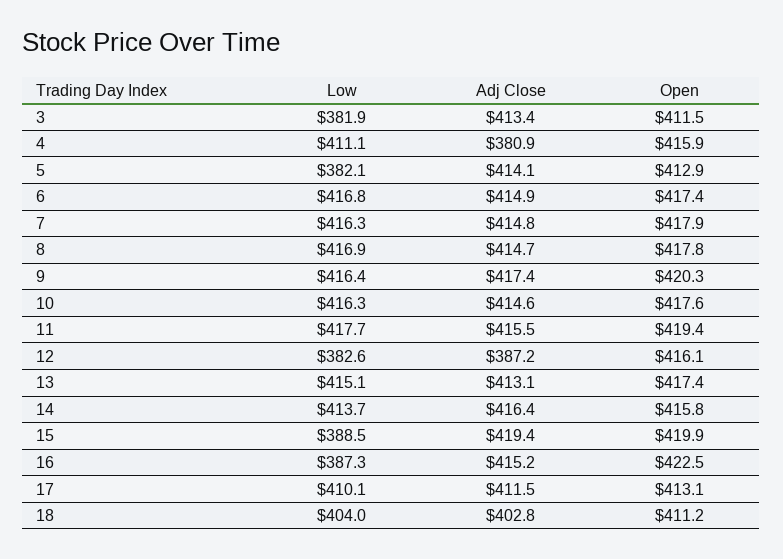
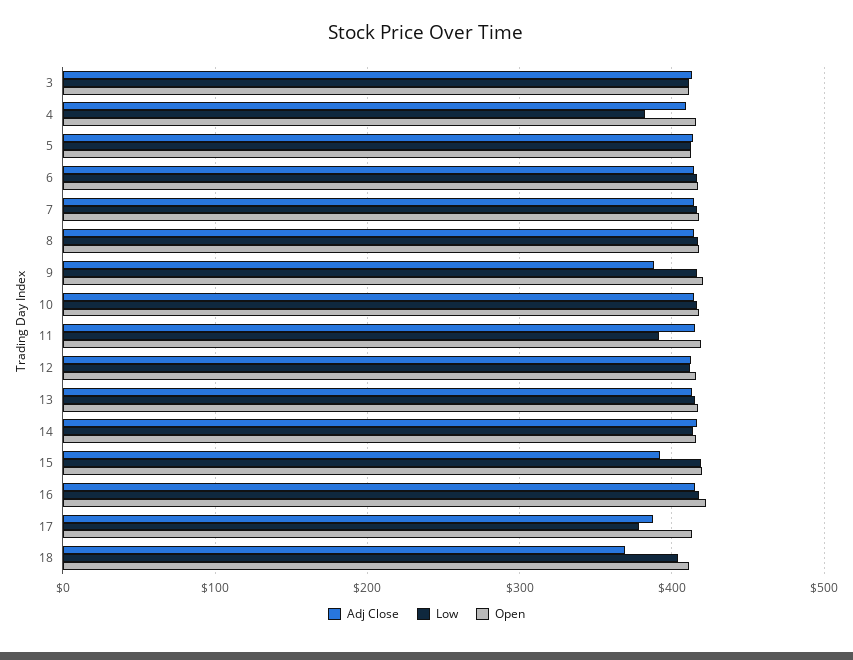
  {
    "Low": {
-     "3": 381.9,
+     "3": 410,
-     "4": 411.1,
+     "4": 380,
-     "5": 382.1,
+     "5": 410,
      "6": 416.8,
      "7": 416.3,
      "8": 416.9,
      "9": 416.4,
      "10": 416.3,
-     "11": 417.7,
+     "11": 390,
-     "12": 382.6,
+     "12": 410,
      "13": 415.1,
      "14": 413.7,
-     "15": 388.5,
+     "15": 420,
-     "16": 387.3,
+     "16": 420,
-     "17": 410.1,
+     "17": 380,
      "18": 404
    },
    "Adj Close": {
      "3": 413.4,
-     "4": 380.9,
+     "4": 410,
      "5": 414.1,
      "6": 414.9,
      "7": 414.8,
      "8": 414.7,
-     "9": 417.4,
+     "9": 390,
      "10": 414.6,
      "11": 415.5,
-     "12": 387.2,
+     "12": 410,
      "13": 413.1,
      "14": 416.4,
-     "15": 419.4,
+     "15": 390,
      "16": 415.2,
-     "17": 411.5,
+     "17": 390,
-     "18": 402.8
+     "18": 370
    },
    "Open": {
      "3": 411.5,
      "4": 415.9,
      "5": 412.9,
      "6": 417.4,
      "7": 417.9,
      "8": 417.8,
      "9": 420.3,
      "10": 417.6,
      "11": 419.4,
      "12": 416.1,
      "13": 417.4,
      "14": 415.8,
      "15": 419.9,
      "16": 422.5,
      "17": 413.1,
      "18": 411.2
    }
  }

